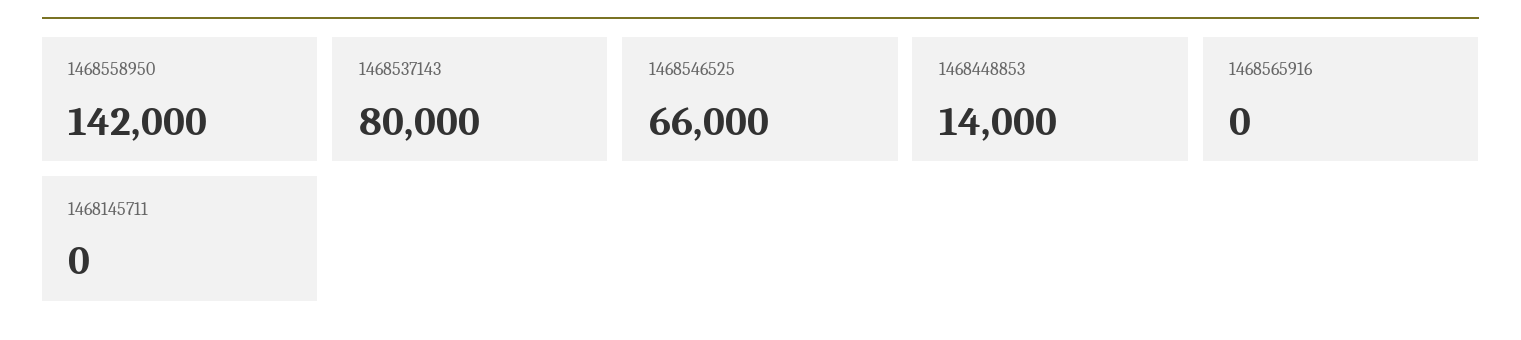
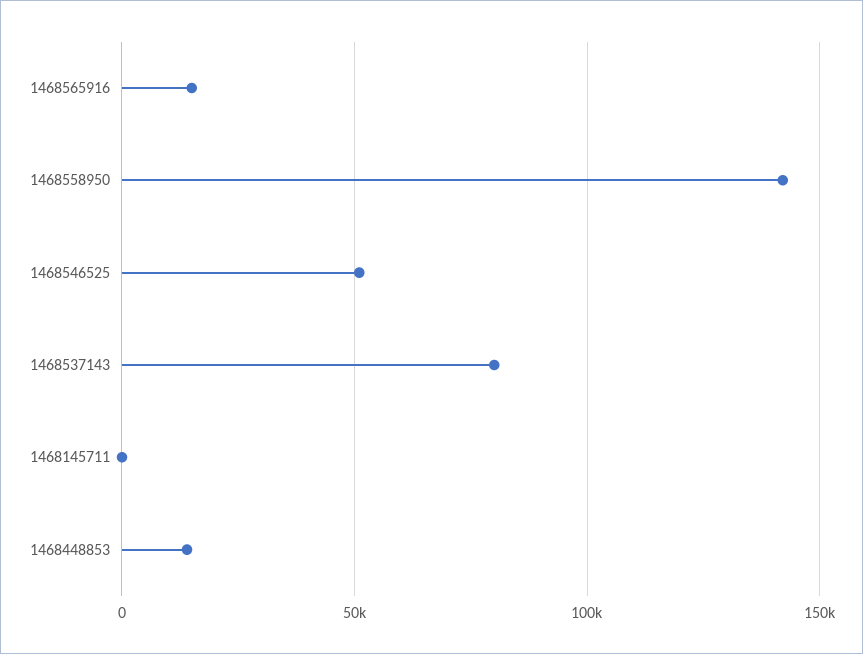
  {
    "1468558950": 142000,
    "1468537143": 80000,
-   "1468546525": 66000,
+   "1468546525": 50000,
    "1468448853": 14000,
-   "1468565916": 0,
+   "1468565916": 15000,
    "1468145711": 0
  }

